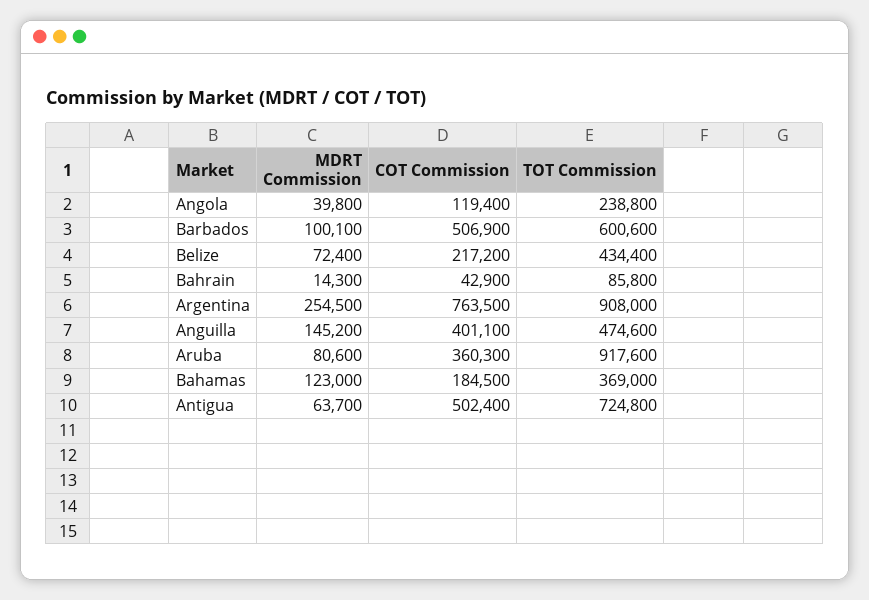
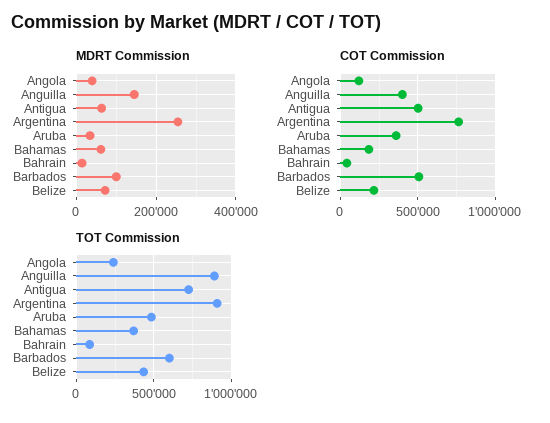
  {
    "MDRT Commission": {
      "Angola": 39800,
      "Barbados": 100100,
      "Belize": 72400,
      "Bahrain": 14300,
      "Argentina": 254500,
      "Anguilla": 145200,
-     "Aruba": 80600,
+     "Aruba": 40000,
-     "Bahamas": 123000,
+     "Bahamas": 60000,
      "Antigua": 63700
    },
    "COT Commission": {
      "Angola": 119400,
      "Barbados": 506900,
      "Belize": 217200,
      "Bahrain": 42900,
      "Argentina": 763500,
      "Anguilla": 401100,
      "Aruba": 360300,
      "Bahamas": 184500,
      "Antigua": 502400
    },
    "TOT Commission": {
      "Angola": 238800,
      "Barbados": 600600,
      "Belize": 434400,
      "Bahrain": 85800,
      "Argentina": 908000,
-     "Anguilla": 474600,
+     "Anguilla": 900000,
-     "Aruba": 917600,
+     "Aruba": 500000,
      "Bahamas": 369000,
      "Antigua": 724800
    }
  }

